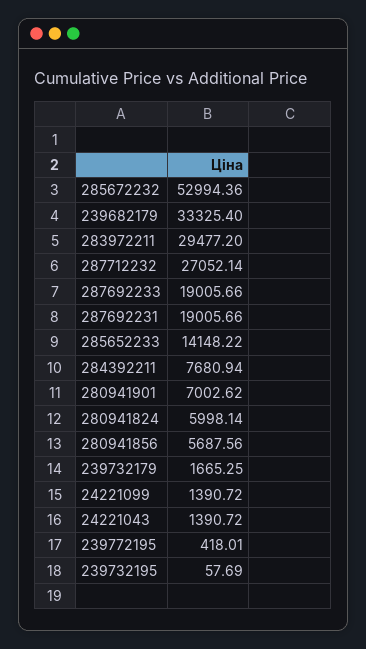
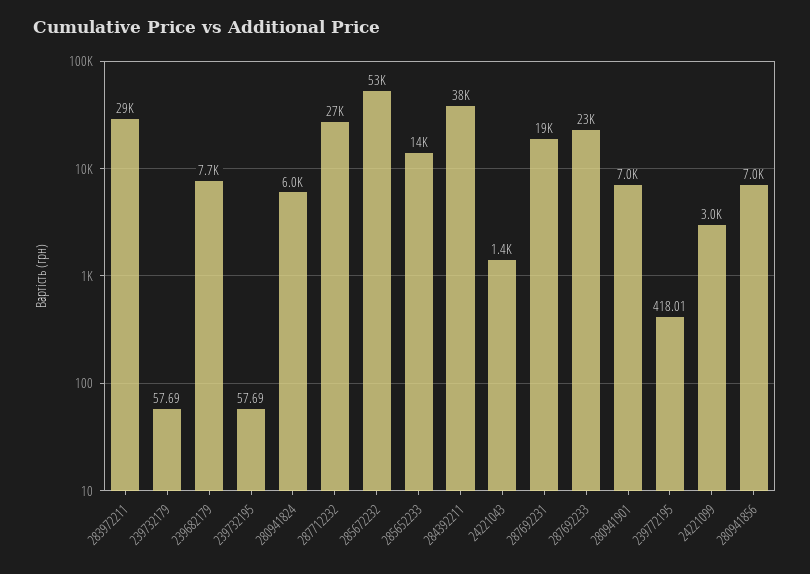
  {
    "285672232": 52994.36,
-   "239682179": 33325.4,
+   "239682179": 7700,
    "283972211": 29477.2,
    "287712232": 27052.14,
-   "287692233": 19005.66,
+   "287692233": 23000,
    "287692231": 19005.66,
    "285652233": 14148.22,
-   "284392211": 7680.94,
+   "284392211": 38000,
    "280941901": 7002.62,
    "280941824": 5998.14,
-   "280941856": 5687.56,
+   "280941856": 7000,
-   "239732179": 1665.25,
+   "239732179": 57.69,
-   "24221099": 1390.72,
+   "24221099": 3000,
    "24221043": 1390.72,
    "239772195": 418.01,
    "239732195": 57.69
  }

